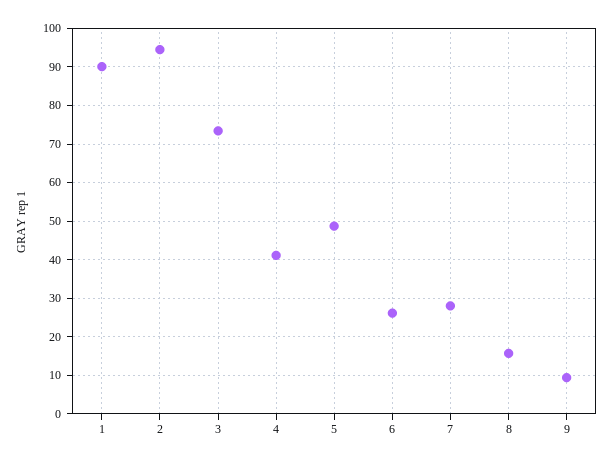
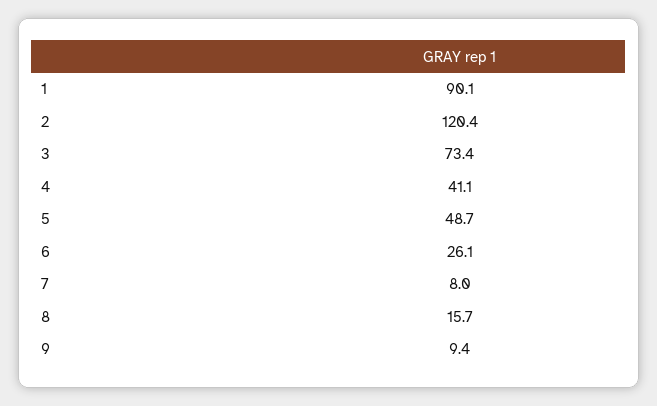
  {
    "1": 90.1,
-   "2": 94,
+   "2": 120.4,
    "3": 73.4,
    "4": 41.1,
    "5": 48.7,
    "6": 26.1,
-   "7": 28,
+   "7": 8,
    "8": 15.7,
    "9": 9.4
  }

